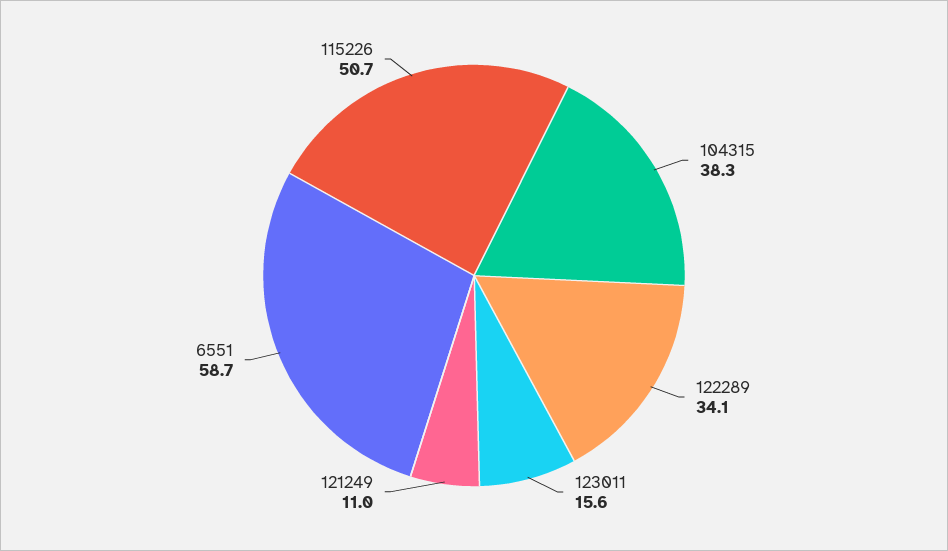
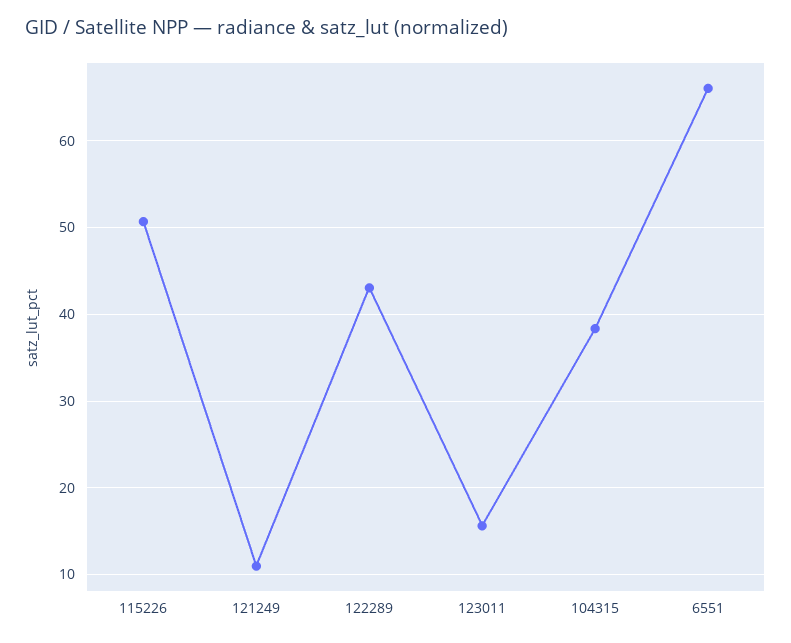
  {
    "104315": 38.3,
-   "122289": 34.1,
+   "122289": 43,
    "123011": 15.6,
    "121249": 11,
-   "6551": 58.7,
+   "6551": 66,
    "115226": 50.7
  }

